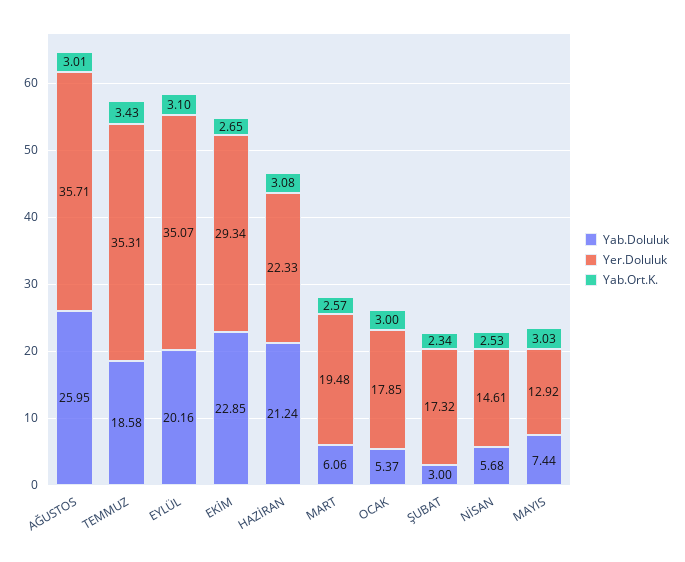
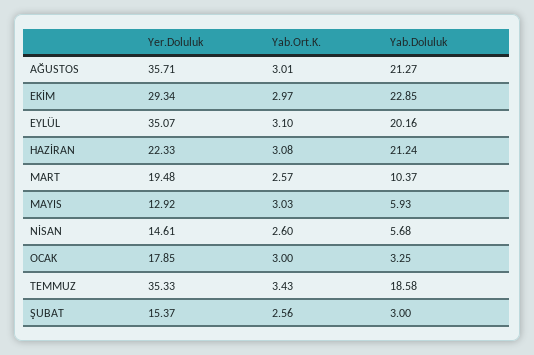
  {
    "Yab.Doluluk": {
-     "AĞUSTOS": 25.95,
+     "AĞUSTOS": 21.27,
      "TEMMUZ": 18.58,
      "EYLÜL": 20.16,
      "EKİM": 22.85,
      "HAZİRAN": 21.24,
-     "MART": 6.06,
+     "MART": 10.37,
-     "OCAK": 5.37,
+     "OCAK": 3.25,
      "ŞUBAT": 3,
      "NİSAN": 5.68,
-     "MAYIS": 7.44
+     "MAYIS": 5.93
    },
    "Yer.Doluluk": {
      "AĞUSTOS": 35.71,
-     "TEMMUZ": 35.31,
+     "TEMMUZ": 35.33,
      "EYLÜL": 35.07,
      "EKİM": 29.34,
      "HAZİRAN": 22.33,
      "MART": 19.48,
      "OCAK": 17.85,
-     "ŞUBAT": 17.32,
+     "ŞUBAT": 15.37,
      "NİSAN": 14.61,
      "MAYIS": 12.92
    },
    "Yab.Ort.K.": {
      "AĞUSTOS": 3.01,
      "TEMMUZ": 3.43,
      "EYLÜL": 3.1,
-     "EKİM": 2.65,
+     "EKİM": 2.97,
      "HAZİRAN": 3.08,
      "MART": 2.57,
      "OCAK": 3,
-     "ŞUBAT": 2.34,
+     "ŞUBAT": 2.56,
-     "NİSAN": 2.53,
+     "NİSAN": 2.6,
      "MAYIS": 3.03
    }
  }

